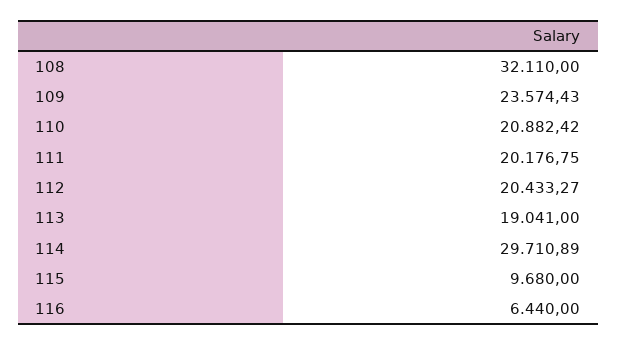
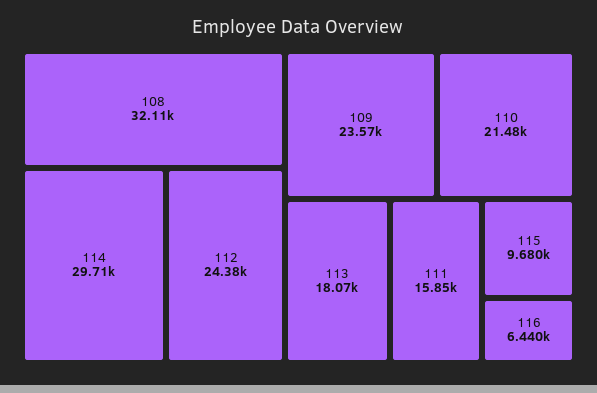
  {
    "108": 32110,
    "109": 23574.43,
-   "110": 20882.42,
+   "110": 21480,
-   "111": 20176.75,
+   "111": 15850,
-   "112": 20433.27,
+   "112": 24380,
-   "113": 19041,
+   "113": 18070,
    "114": 29710.89,
    "115": 9680,
    "116": 6440
  }

